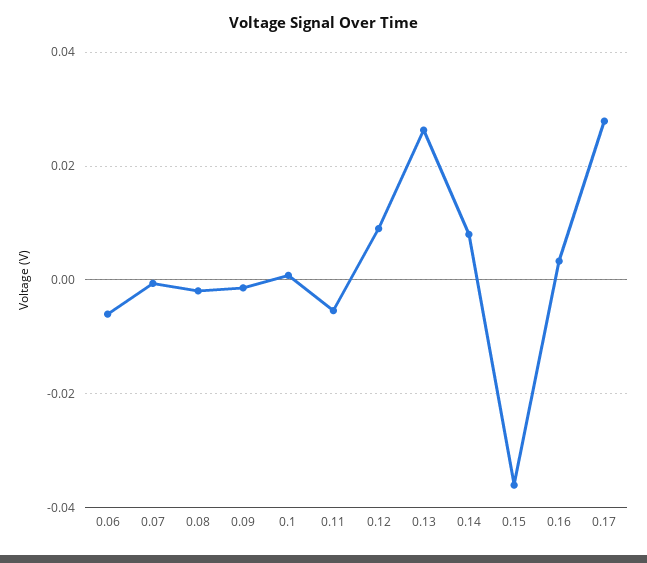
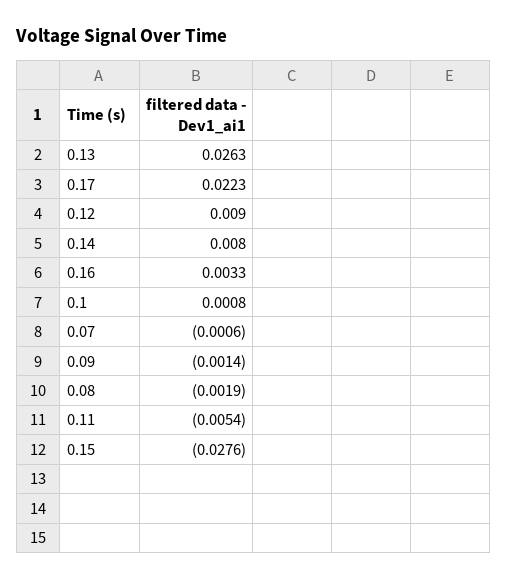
  {
-   "0.06": -0.006,
    "0.07": -0.0006,
    "0.08": -0.0019,
    "0.09": -0.0014,
    "0.1": 0.0008,
    "0.11": -0.0054,
    "0.12": 0.009,
    "0.13": 0.0263,
    "0.14": 0.008,
-   "0.15": -0.036,
+   "0.15": -0.0276,
    "0.16": 0.0033,
-   "0.17": 0.028
+   "0.17": 0.0223
  }

